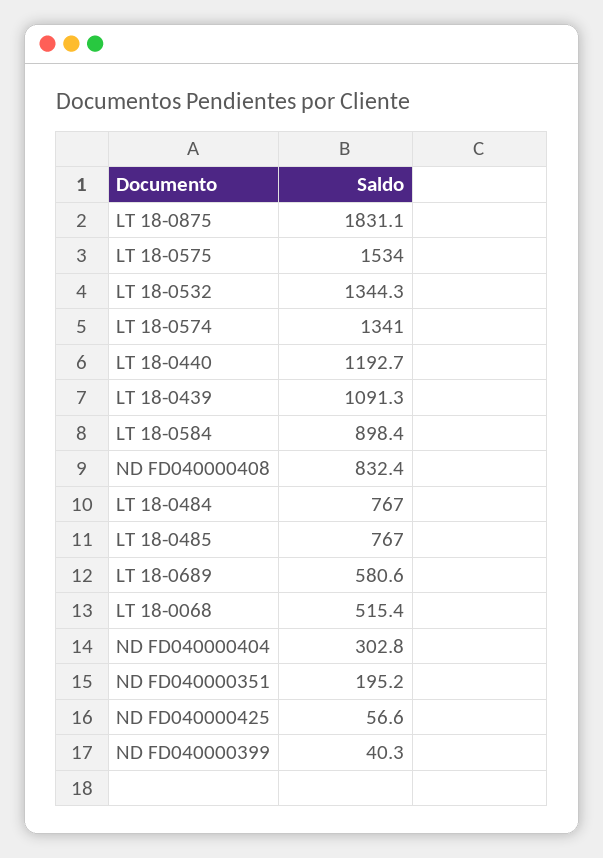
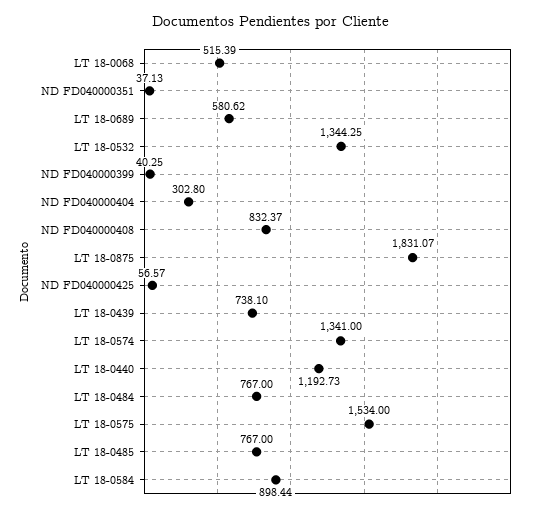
  {
    "LT 18-0875": 1831.07,
    "LT 18-0575": 1534,
    "LT 18-0532": 1344.25,
    "LT 18-0574": 1341,
    "LT 18-0440": 1192.73,
-   "LT 18-0439": 1091.3,
+   "LT 18-0439": 738.1,
    "LT 18-0584": 898.44,
    "ND FD040000408": 832.37,
    "LT 18-0484": 767,
    "LT 18-0485": 767,
    "LT 18-0689": 580.62,
    "LT 18-0068": 515.39,
    "ND FD040000404": 302.8,
-   "ND FD040000351": 195.2,
+   "ND FD040000351": 37.13,
    "ND FD040000425": 56.57,
    "ND FD040000399": 40.25
  }

